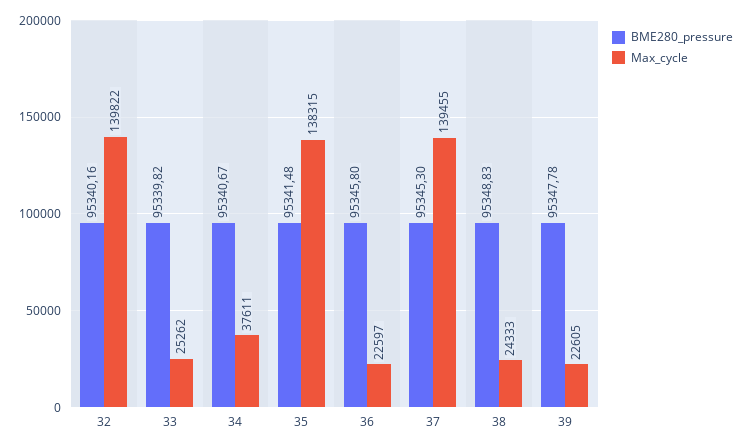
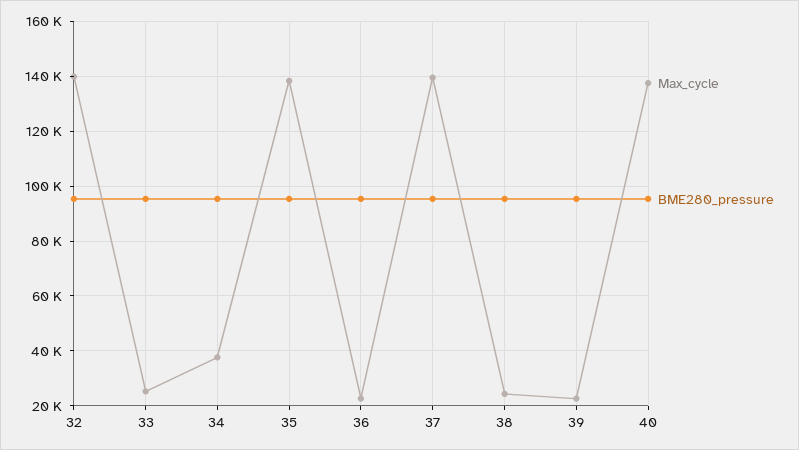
  {
    "BME280_pressure": {
      "32": 95340.16,
      "33": 95339.82,
      "34": 95340.67,
      "35": 95341.48,
      "36": 95345.8,
      "37": 95345.3,
      "38": 95348.83,
-     "39": 95347.78
+     "39": 95347.78,
+     "40": 95000
    },
    "Max_cycle": {
      "32": 139822,
      "33": 25262,
      "34": 37611,
      "35": 138315,
      "36": 22597,
      "37": 139455,
      "38": 24333,
-     "39": 22605
+     "39": 22605,
+     "40": 137500
    }
  }

